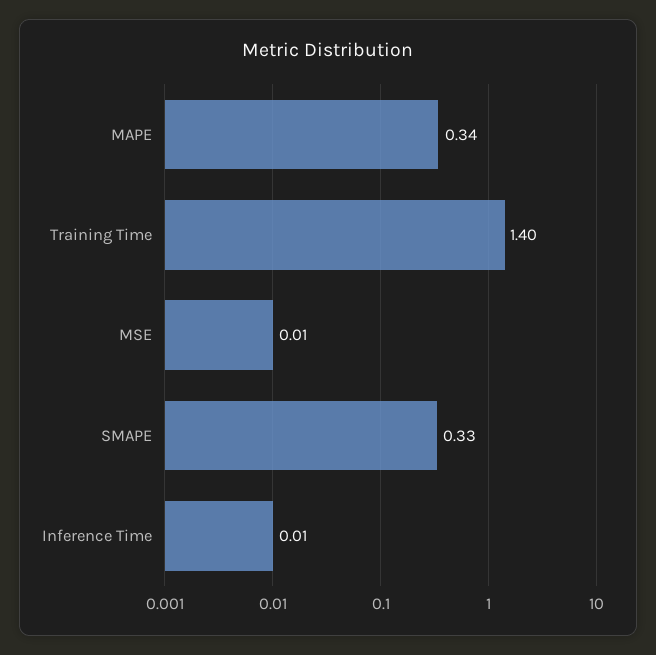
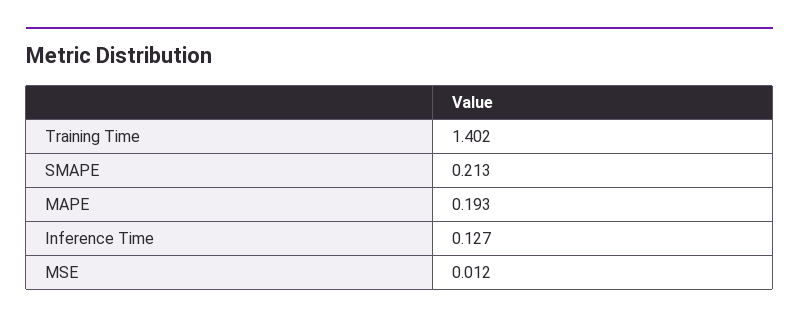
  {
-   "MAPE": 0.34,
+   "MAPE": 0.193,
    "Training Time": 1.402,
    "MSE": 0.012,
-   "SMAPE": 0.33,
+   "SMAPE": 0.213,
-   "Inference Time": 0.01
+   "Inference Time": 0.127
  }

